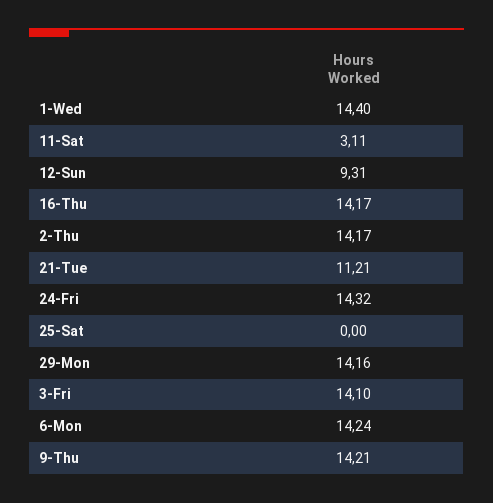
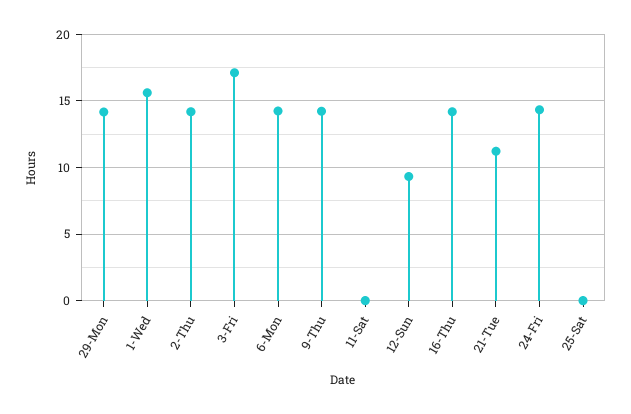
  {
-   "1-Wed": 14.4,
+   "1-Wed": 15.5,
-   "11-Sat": 3.11,
+   "11-Sat": 0,
    "12-Sun": 9.31,
    "16-Thu": 14.17,
    "2-Thu": 14.17,
    "21-Tue": 11.21,
    "24-Fri": 14.32,
    "25-Sat": 0,
    "29-Mon": 14.16,
-   "3-Fri": 14.1,
+   "3-Fri": 17,
    "6-Mon": 14.24,
    "9-Thu": 14.21
  }

